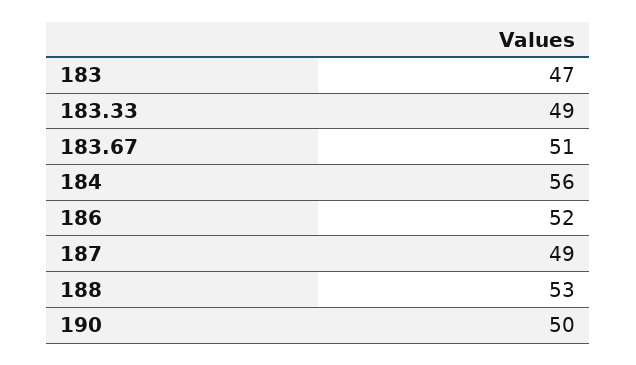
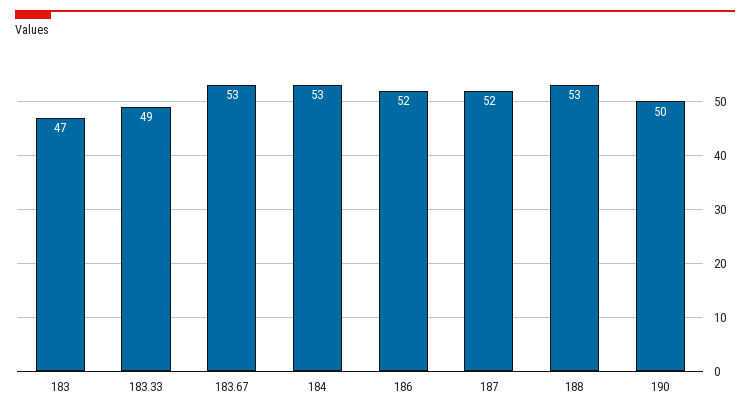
  {
    "183": 47,
    "183.33": 49,
-   "183.67": 51,
+   "183.67": 53,
-   "184": 56,
+   "184": 53,
    "186": 52,
-   "187": 49,
+   "187": 52,
    "188": 53,
    "190": 50
  }

